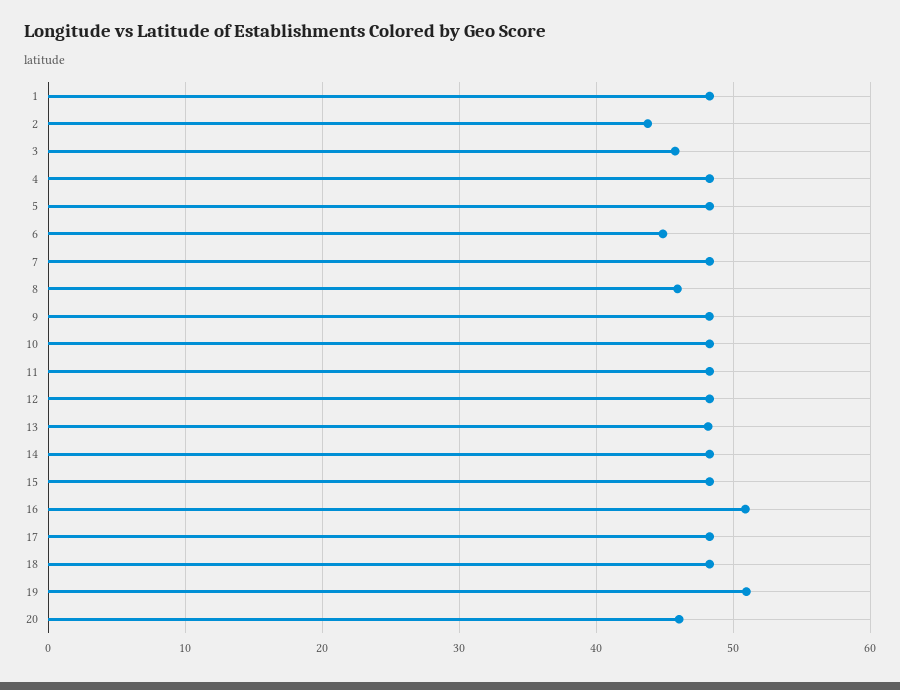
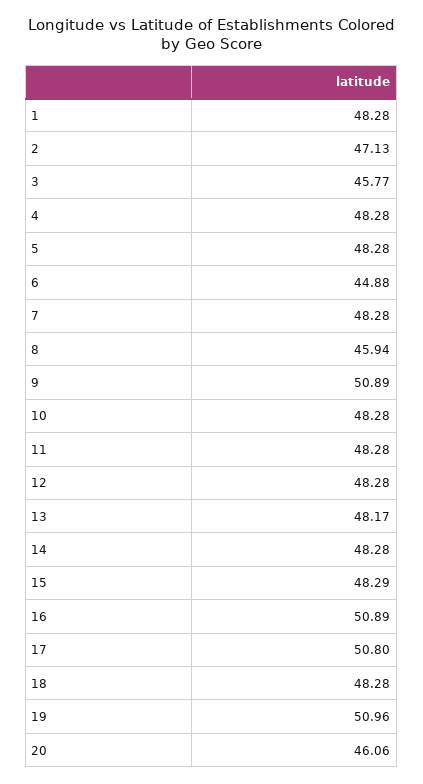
  {
    "1": 48.28,
-   "2": 44,
+   "2": 47.13,
    "3": 45.77,
    "4": 48.28,
    "5": 48.28,
    "6": 44.88,
    "7": 48.28,
    "8": 45.94,
-   "9": 48,
+   "9": 50.89,
    "10": 48.28,
    "11": 48.28,
    "12": 48.28,
    "13": 48.17,
    "14": 48.28,
    "15": 48.29,
    "16": 50.89,
-   "17": 48,
+   "17": 50.8,
    "18": 48.28,
    "19": 50.96,
    "20": 46.06
  }

